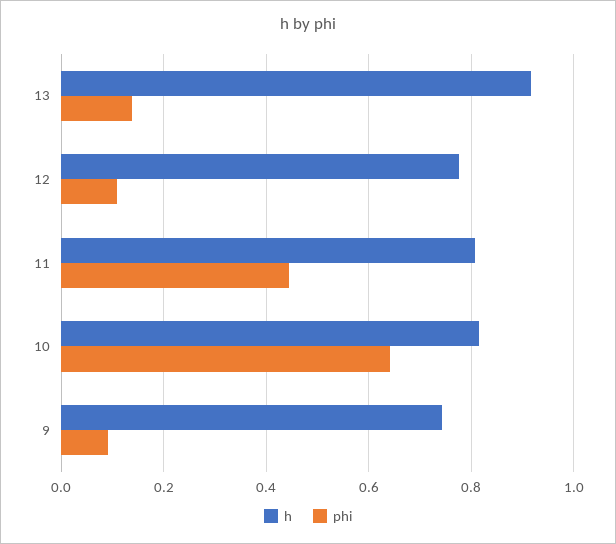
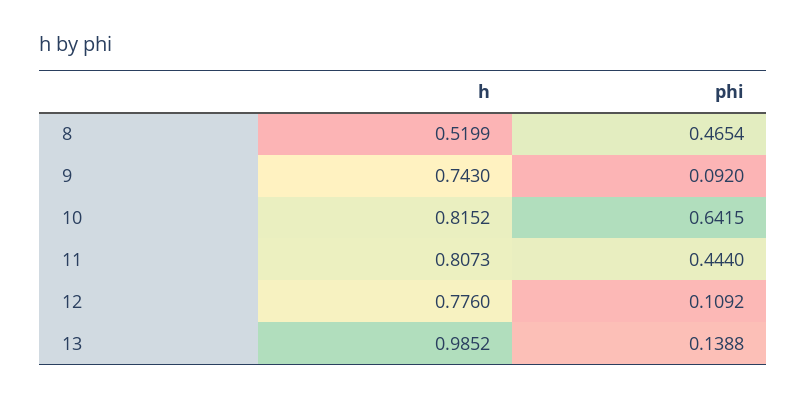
  {
    "h": {
-     "13": 0.92,
+     "13": 0.9852,
      "12": 0.776,
      "11": 0.8073,
      "10": 0.8152,
-     "9": 0.743
+     "9": 0.743,
+     "8": 0.5199
    },
    "phi": {
      "13": 0.1388,
      "12": 0.1092,
      "11": 0.444,
      "10": 0.6415,
-     "9": 0.092
+     "9": 0.092,
+     "8": 0.4654
    }
  }

